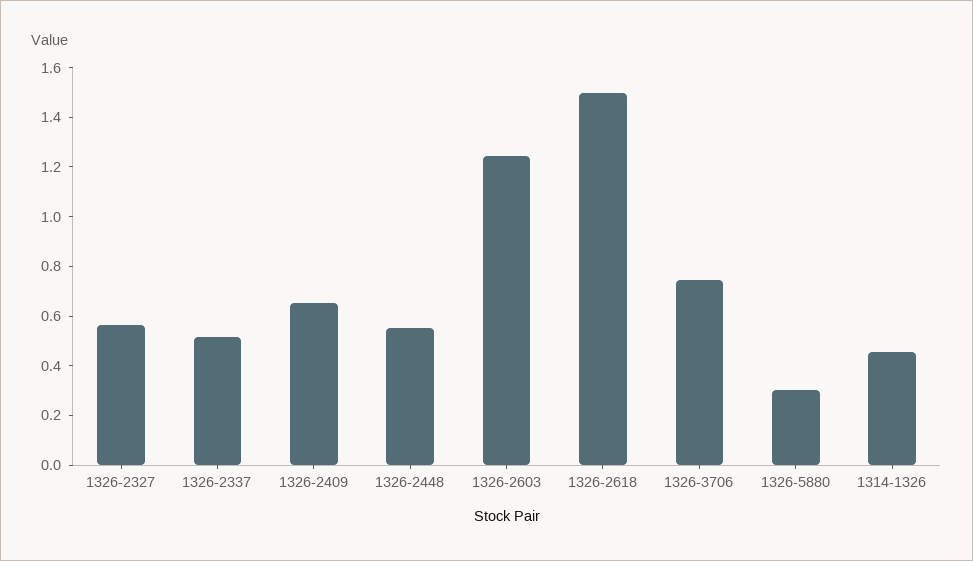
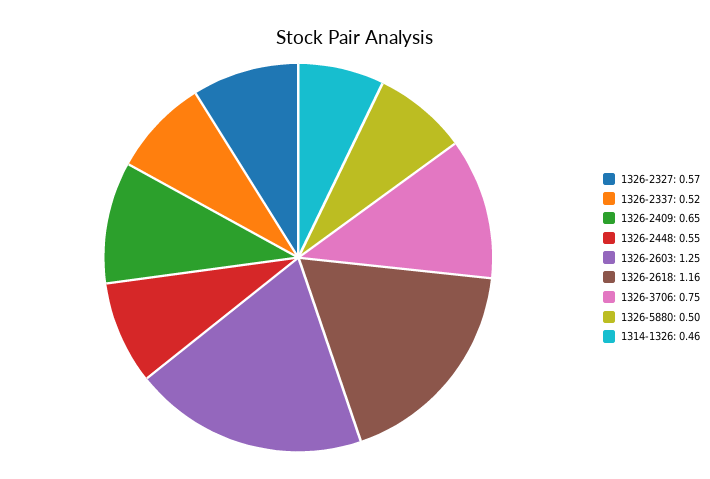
  {
    "1326-2327": 0.57,
    "1326-2337": 0.52,
    "1326-2409": 0.65,
    "1326-2448": 0.55,
    "1326-2603": 1.25,
-   "1326-2618": 1.5,
+   "1326-2618": 1.16,
    "1326-3706": 0.75,
-   "1326-5880": 0.3,
+   "1326-5880": 0.5,
    "1314-1326": 0.46
  }

